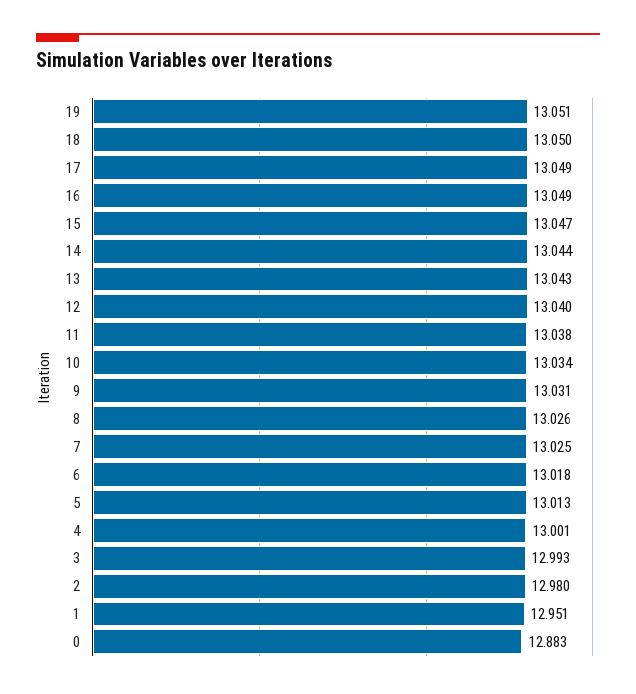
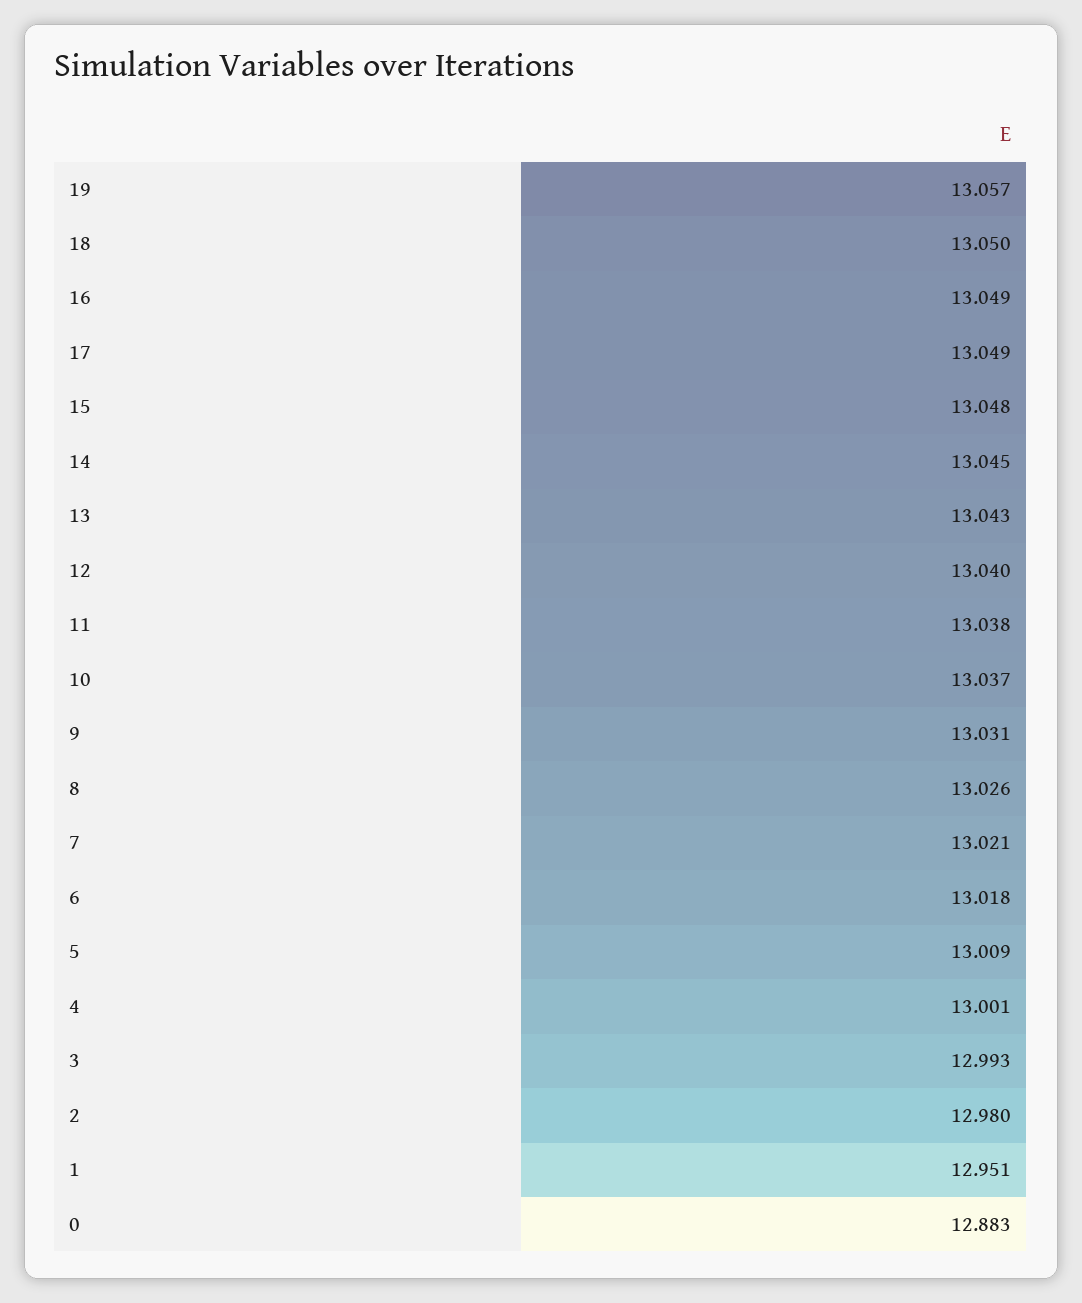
  {
-   "19": 13.051,
+   "19": 13.057,
    "18": 13.05,
    "17": 13.049,
    "16": 13.049,
-   "15": 13.047,
+   "15": 13.048,
-   "14": 13.044,
+   "14": 13.045,
    "13": 13.043,
    "12": 13.04,
    "11": 13.038,
-   "10": 13.034,
+   "10": 13.037,
    "9": 13.031,
    "8": 13.026,
-   "7": 13.025,
+   "7": 13.021,
    "6": 13.018,
-   "5": 13.013,
+   "5": 13.009,
    "4": 13.001,
    "3": 12.993,
    "2": 12.98,
    "1": 12.951,
    "0": 12.883
  }

